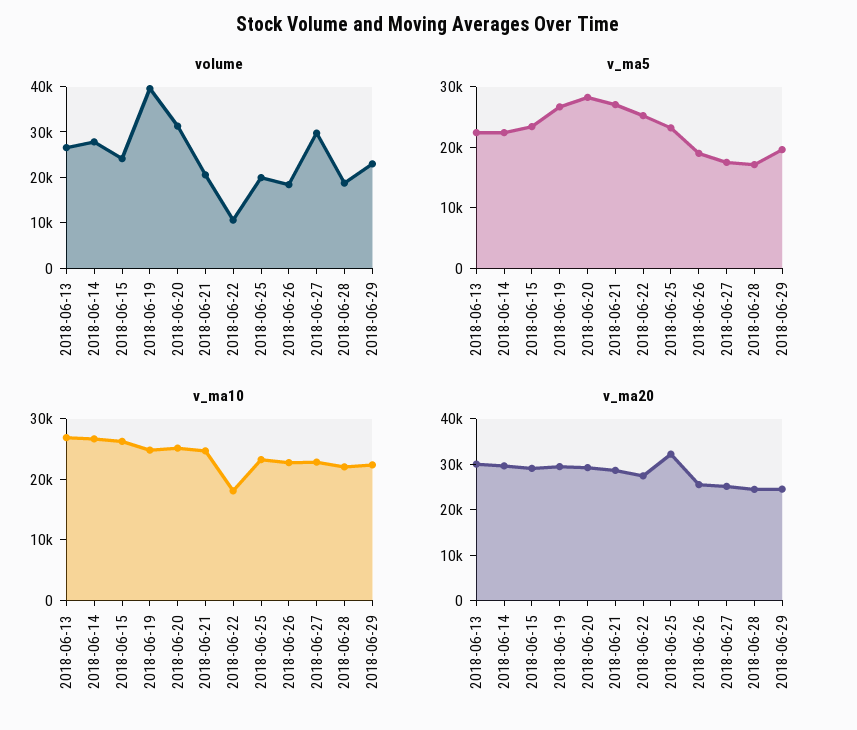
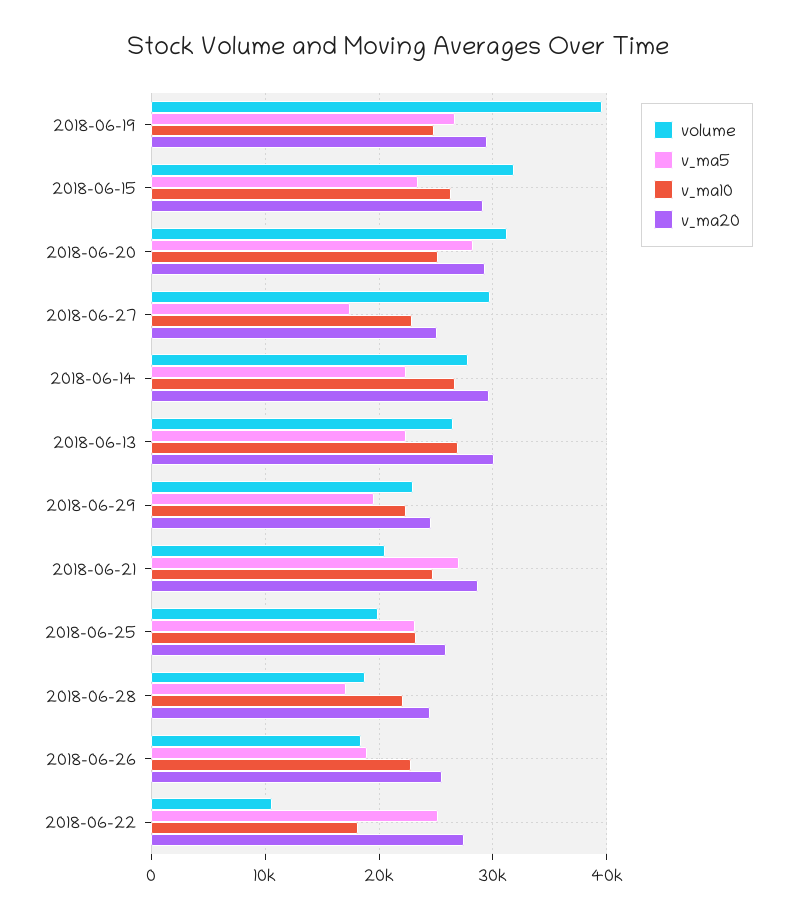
  {
    "volume": {
      "2018-06-13": 27000,
      "2018-06-14": 28000,
-     "2018-06-15": 24000,
+     "2018-06-15": 32000,
      "2018-06-19": 40000,
      "2018-06-20": 31000,
      "2018-06-21": 21000,
      "2018-06-22": 11000,
      "2018-06-25": 20000,
      "2018-06-26": 18000,
      "2018-06-27": 30000,
      "2018-06-28": 19000,
      "2018-06-29": 23000
    },
    "v_ma5": {
      "2018-06-13": 22000,
      "2018-06-14": 22000,
      "2018-06-15": 23000,
      "2018-06-19": 27000,
      "2018-06-20": 28000,
      "2018-06-21": 27000,
      "2018-06-22": 25000,
      "2018-06-25": 23000,
      "2018-06-26": 19000,
      "2018-06-27": 17000,
      "2018-06-28": 17000,
      "2018-06-29": 20000
    },
    "v_ma10": {
      "2018-06-13": 27000,
      "2018-06-14": 27000,
      "2018-06-15": 26000,
      "2018-06-19": 25000,
      "2018-06-20": 25000,
      "2018-06-21": 25000,
      "2018-06-22": 18000,
      "2018-06-25": 23000,
      "2018-06-26": 23000,
      "2018-06-27": 23000,
      "2018-06-28": 22000,
      "2018-06-29": 22000
    },
    "v_ma20": {
      "2018-06-13": 30000,
      "2018-06-14": 30000,
      "2018-06-15": 29000,
      "2018-06-19": 29000,
      "2018-06-20": 29000,
      "2018-06-21": 29000,
      "2018-06-22": 27000,
-     "2018-06-25": 32000,
+     "2018-06-25": 26000,
      "2018-06-26": 26000,
      "2018-06-27": 25000,
      "2018-06-28": 24000,
      "2018-06-29": 25000
    }
  }

